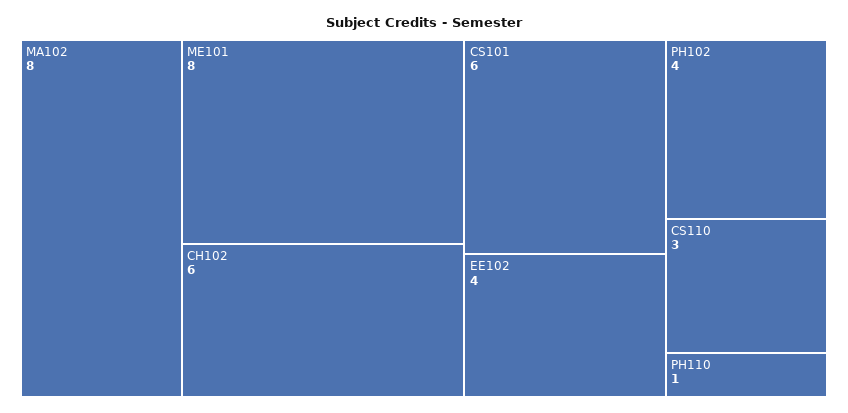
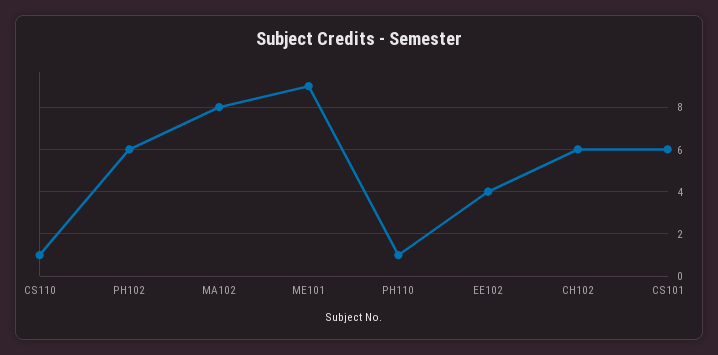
  {
    "MA102": 8,
-   "ME101": 8,
+   "ME101": 9,
    "CH102": 6,
    "CS101": 6,
    "EE102": 4,
-   "PH102": 4,
+   "PH102": 6,
-   "CS110": 3,
+   "CS110": 1,
    "PH110": 1
  }

